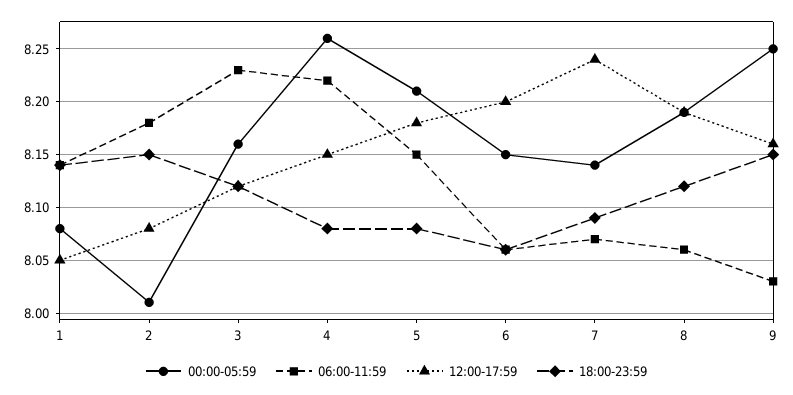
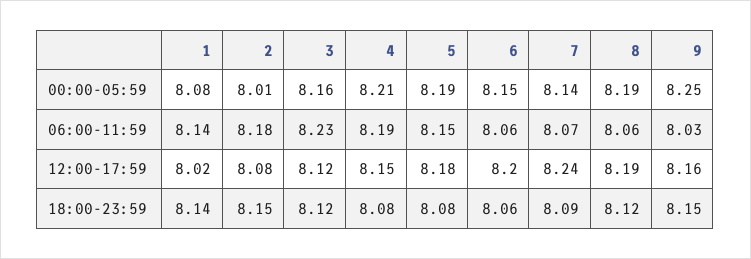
  {
    "00:00-05:59": {
      "1": 8.08,
      "2": 8.01,
      "3": 8.16,
-     "4": 8.26,
+     "4": 8.21,
-     "5": 8.21,
+     "5": 8.19,
      "6": 8.15,
      "7": 8.14,
      "8": 8.19,
      "9": 8.25
    },
    "06:00-11:59": {
      "1": 8.14,
      "2": 8.18,
      "3": 8.23,
-     "4": 8.22,
+     "4": 8.19,
      "5": 8.15,
      "6": 8.06,
      "7": 8.07,
      "8": 8.06,
      "9": 8.03
    },
    "12:00-17:59": {
-     "1": 8.05,
+     "1": 8.02,
      "2": 8.08,
      "3": 8.12,
      "4": 8.15,
      "5": 8.18,
      "6": 8.2,
      "7": 8.24,
      "8": 8.19,
      "9": 8.16
    },
    "18:00-23:59": {
      "1": 8.14,
      "2": 8.15,
      "3": 8.12,
      "4": 8.08,
      "5": 8.08,
      "6": 8.06,
      "7": 8.09,
      "8": 8.12,
      "9": 8.15
    }
  }

